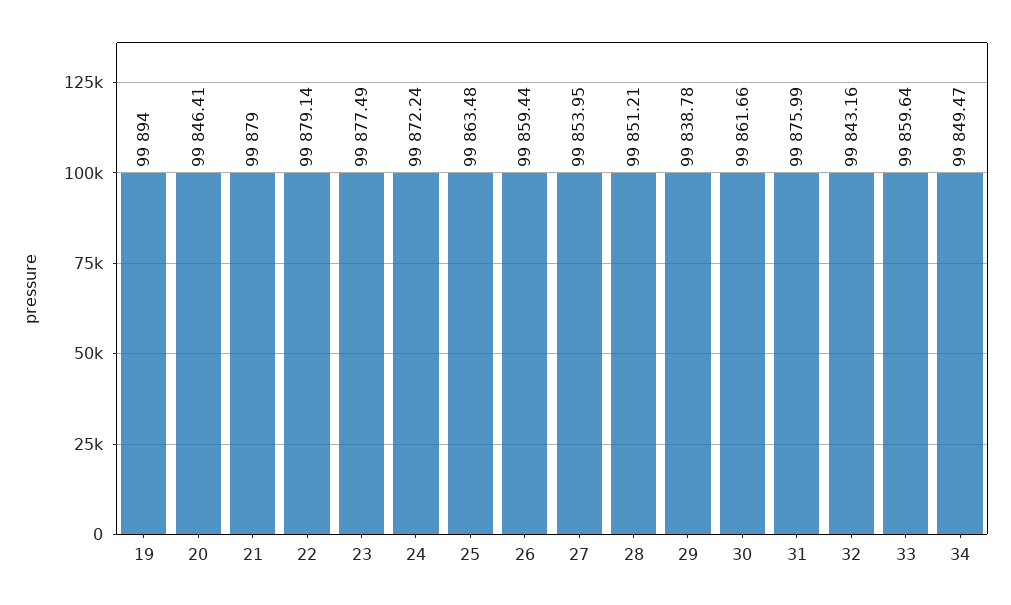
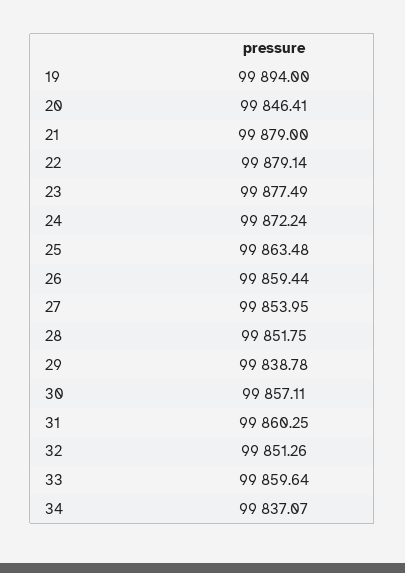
  {
    "19": 99894,
    "20": 99846.41,
    "21": 99879,
    "22": 99879.14,
    "23": 99877.49,
    "24": 99872.24,
    "25": 99863.48,
    "26": 99859.44,
    "27": 99853.95,
-   "28": 99851.21,
+   "28": 99851.75,
    "29": 99838.78,
-   "30": 99861.66,
+   "30": 99857.11,
-   "31": 99875.99,
+   "31": 99860.25,
-   "32": 99843.16,
+   "32": 99851.26,
    "33": 99859.64,
-   "34": 99849.47
+   "34": 99837.07
  }

